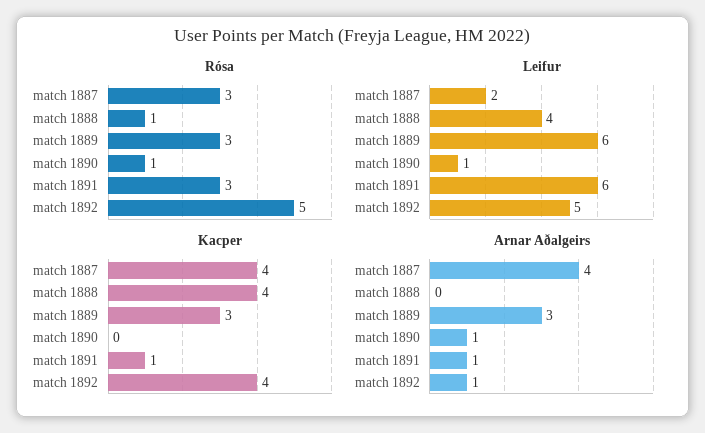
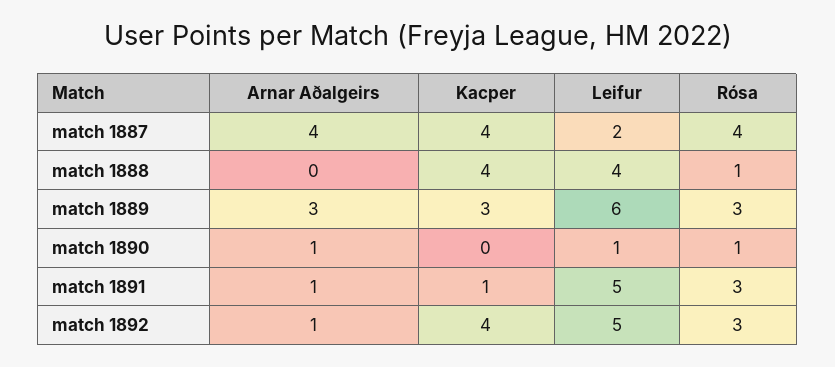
  {
    "Rósa": {
-     "match 1887": 3,
+     "match 1887": 4,
      "match 1888": 1,
      "match 1889": 3,
      "match 1890": 1,
      "match 1891": 3,
-     "match 1892": 5
+     "match 1892": 3
    },
    "Leifur": {
      "match 1887": 2,
      "match 1888": 4,
      "match 1889": 6,
      "match 1890": 1,
-     "match 1891": 6,
+     "match 1891": 5,
      "match 1892": 5
    },
    "Kacper": {
      "match 1887": 4,
      "match 1888": 4,
      "match 1889": 3,
      "match 1890": 0,
      "match 1891": 1,
      "match 1892": 4
    },
    "Arnar Aðalgeirs": {
      "match 1887": 4,
      "match 1888": 0,
      "match 1889": 3,
      "match 1890": 1,
      "match 1891": 1,
      "match 1892": 1
    }
  }

